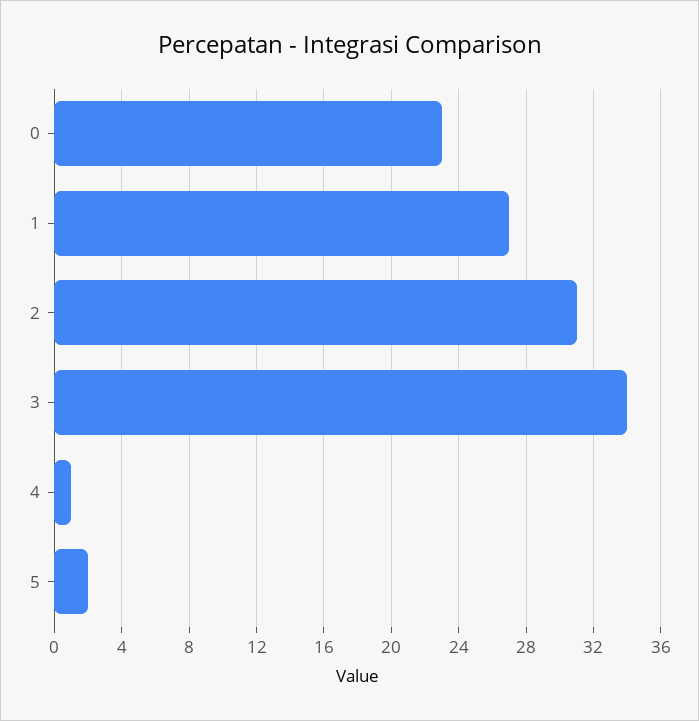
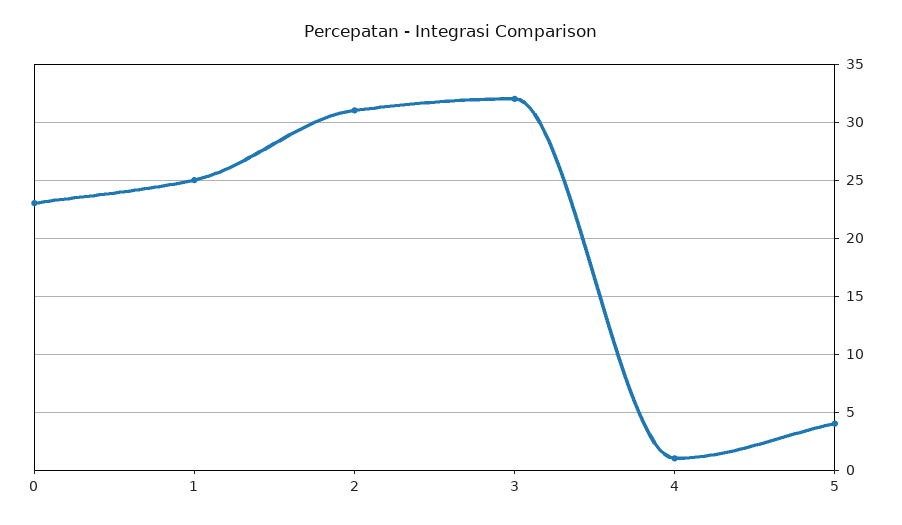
  {
    "0": 23,
-   "1": 27,
+   "1": 25,
    "2": 31,
-   "3": 34,
+   "3": 32,
    "4": 1,
-   "5": 2
+   "5": 4
  }

